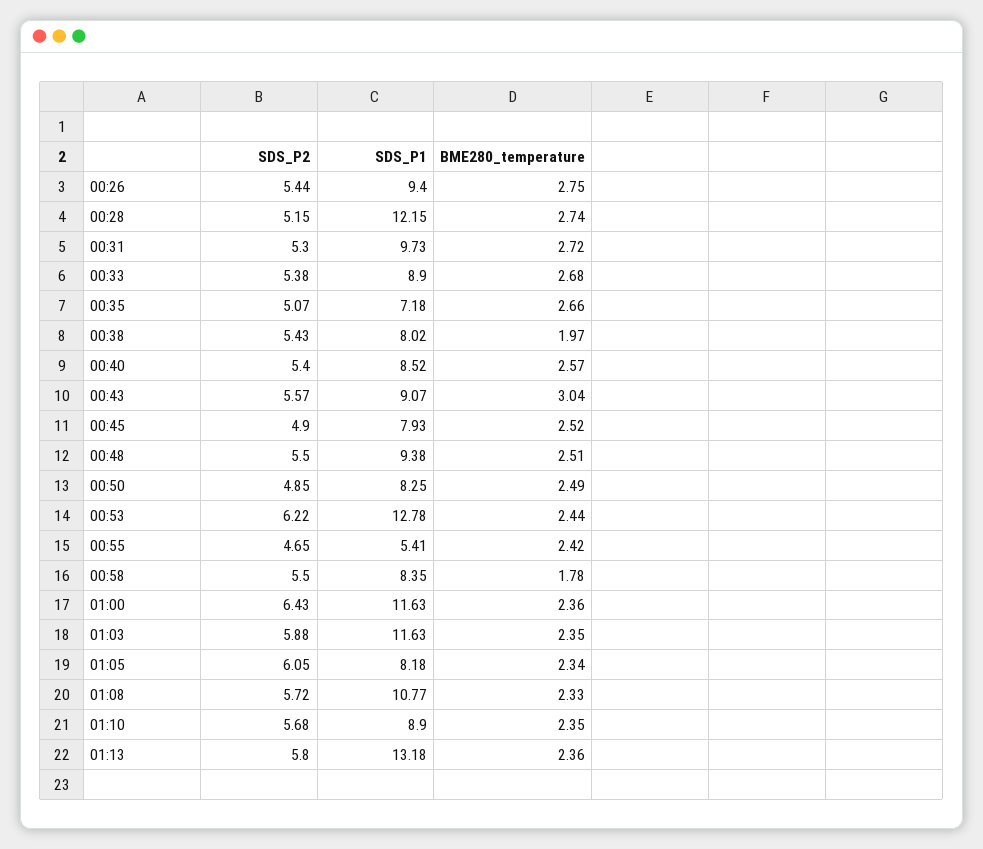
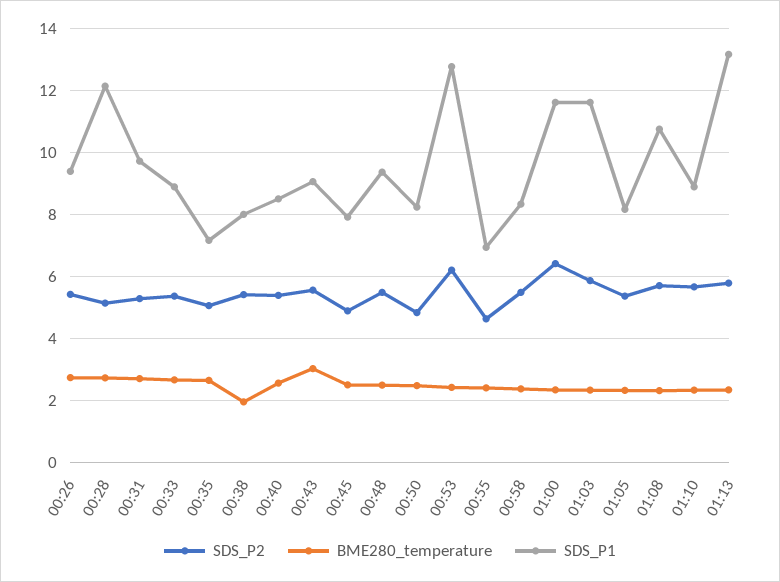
  {
    "SDS_P2": {
      "00:26": 5.44,
      "00:28": 5.15,
      "00:31": 5.3,
      "00:33": 5.38,
      "00:35": 5.07,
      "00:38": 5.43,
      "00:40": 5.4,
      "00:43": 5.57,
      "00:45": 4.9,
      "00:48": 5.5,
      "00:50": 4.85,
      "00:53": 6.22,
      "00:55": 4.65,
      "00:58": 5.5,
      "01:00": 6.43,
      "01:03": 5.88,
-     "01:05": 6.05,
+     "01:05": 5.4,
      "01:08": 5.72,
      "01:10": 5.68,
      "01:13": 5.8
    },
    "SDS_P1": {
      "00:26": 9.4,
      "00:28": 12.15,
      "00:31": 9.73,
      "00:33": 8.9,
      "00:35": 7.18,
      "00:38": 8.02,
      "00:40": 8.52,
      "00:43": 9.07,
      "00:45": 7.93,
      "00:48": 9.38,
      "00:50": 8.25,
      "00:53": 12.78,
-     "00:55": 5.41,
+     "00:55": 7,
      "00:58": 8.35,
      "01:00": 11.63,
      "01:03": 11.63,
      "01:05": 8.18,
      "01:08": 10.77,
      "01:10": 8.9,
      "01:13": 13.18
    },
    "BME280_temperature": {
      "00:26": 2.75,
      "00:28": 2.74,
      "00:31": 2.72,
      "00:33": 2.68,
      "00:35": 2.66,
      "00:38": 1.97,
      "00:40": 2.57,
      "00:43": 3.04,
      "00:45": 2.52,
      "00:48": 2.51,
      "00:50": 2.49,
      "00:53": 2.44,
      "00:55": 2.42,
-     "00:58": 1.78,
+     "00:58": 2.4,
      "01:00": 2.36,
      "01:03": 2.35,
      "01:05": 2.34,
      "01:08": 2.33,
      "01:10": 2.35,
      "01:13": 2.36
    }
  }

